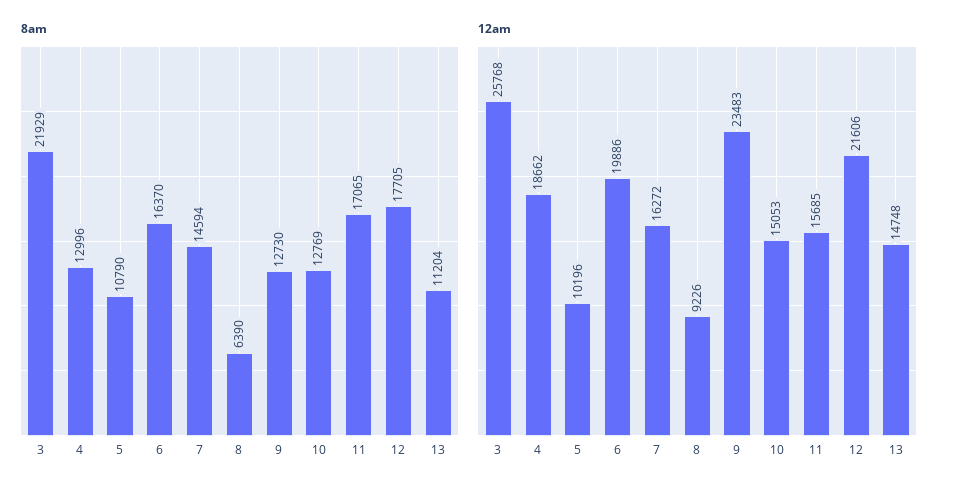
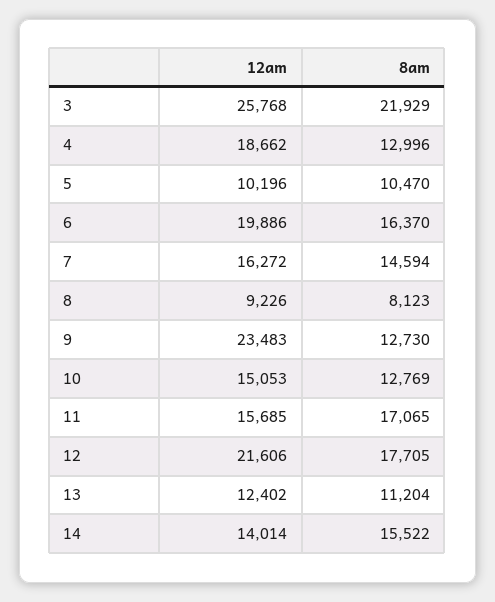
  {
    "8am": {
      "3": 21929,
      "4": 12996,
-     "5": 10790,
+     "5": 10470,
      "6": 16370,
      "7": 14594,
-     "8": 6390,
+     "8": 8123,
      "9": 12730,
      "10": 12769,
      "11": 17065,
      "12": 17705,
-     "13": 11204
+     "13": 11204,
+     "14": 15522
    },
    "12am": {
      "3": 25768,
      "4": 18662,
      "5": 10196,
      "6": 19886,
      "7": 16272,
      "8": 9226,
      "9": 23483,
      "10": 15053,
      "11": 15685,
      "12": 21606,
-     "13": 14748
+     "13": 12402,
+     "14": 14014
    }
  }

